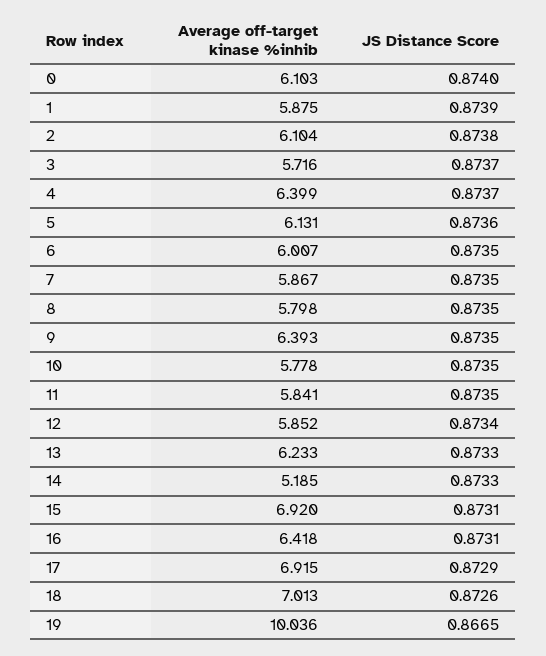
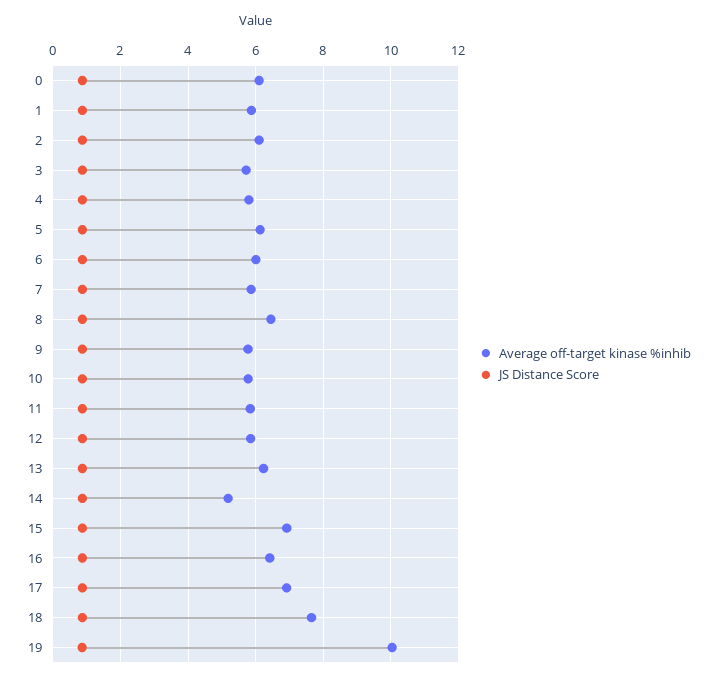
  {
    "Average off-target kinase %inhib": {
      "0": 6.103,
      "1": 5.875,
      "2": 6.104,
      "3": 5.716,
-     "4": 6.399,
+     "4": 5.8,
      "5": 6.131,
      "6": 6.007,
      "7": 5.867,
-     "8": 5.798,
+     "8": 6.4,
-     "9": 6.393,
+     "9": 5.8,
      "10": 5.778,
      "11": 5.841,
      "12": 5.852,
      "13": 6.233,
      "14": 5.185,
      "15": 6.92,
      "16": 6.418,
      "17": 6.915,
-     "18": 7.013,
+     "18": 7.6,
      "19": 10.036
    },
    "JS Distance Score": {
      "0": 0.874,
      "1": 0.8739,
      "2": 0.8738,
      "3": 0.8737,
      "4": 0.8737,
      "5": 0.8736,
      "6": 0.8735,
      "7": 0.8735,
      "8": 0.8735,
      "9": 0.8735,
      "10": 0.8735,
      "11": 0.8735,
      "12": 0.8734,
      "13": 0.8733,
      "14": 0.8733,
      "15": 0.8731,
      "16": 0.8731,
      "17": 0.8729,
      "18": 0.8726,
      "19": 0.8665
    }
  }

